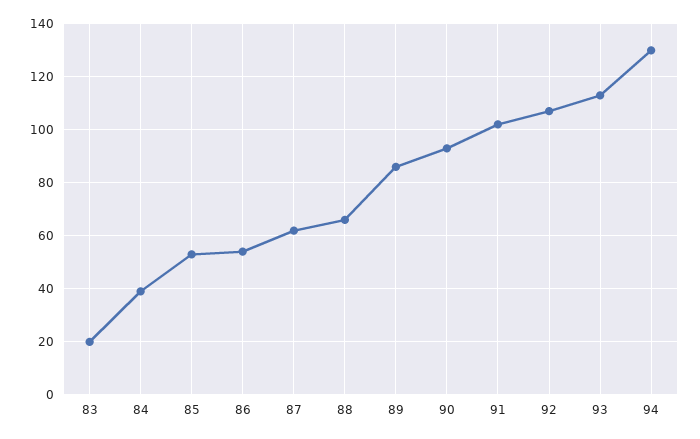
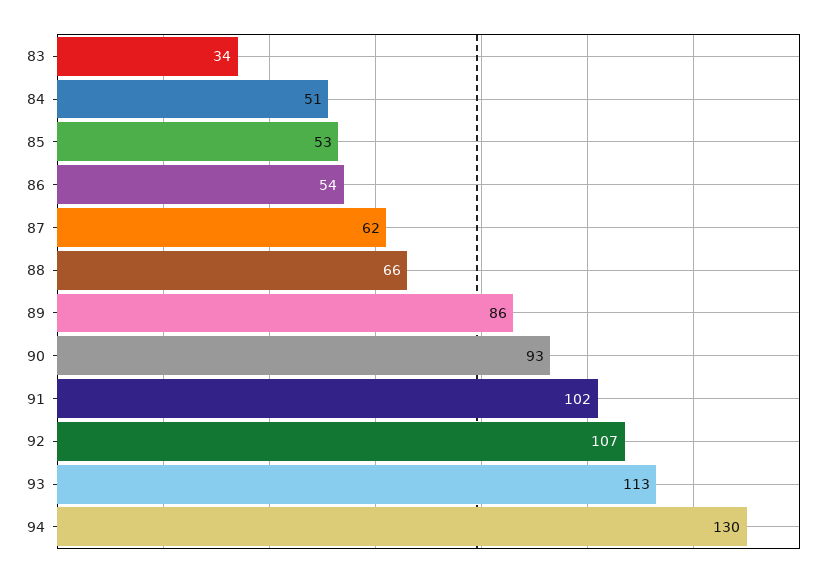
  {
-   "83": 20,
+   "83": 34,
-   "84": 40,
+   "84": 51,
    "85": 53,
    "86": 54,
    "87": 62,
    "88": 66,
    "89": 86,
    "90": 93,
    "91": 102,
    "92": 107,
    "93": 113,
    "94": 130
  }

